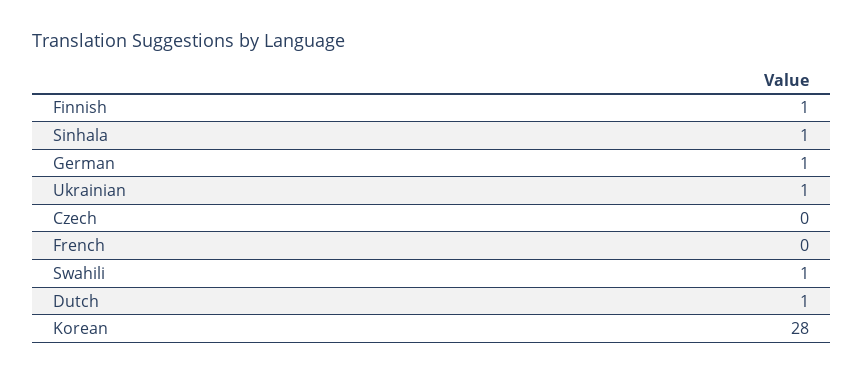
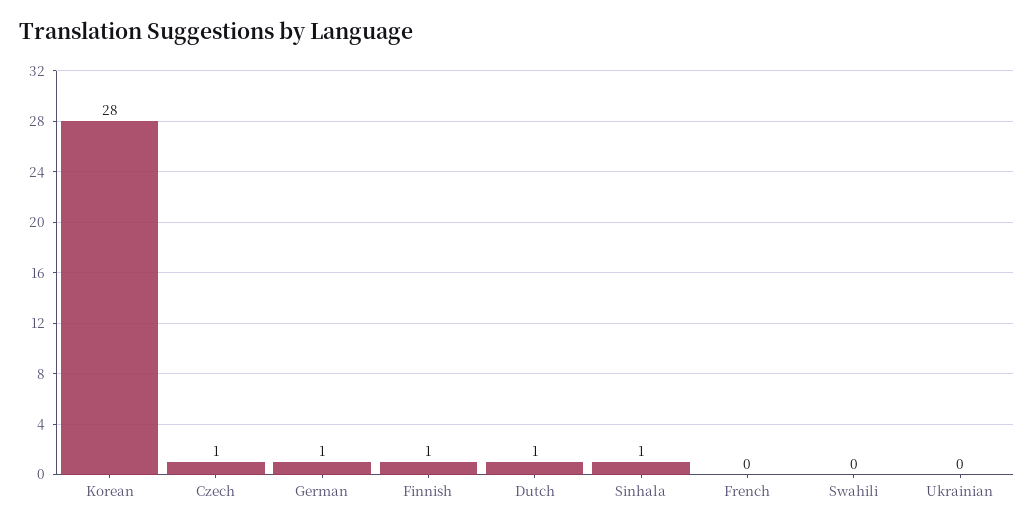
  {
    "Finnish": 1,
    "Sinhala": 1,
    "German": 1,
-   "Ukrainian": 1,
+   "Ukrainian": 0,
-   "Czech": 0,
+   "Czech": 1,
    "French": 0,
-   "Swahili": 1,
+   "Swahili": 0,
    "Dutch": 1,
    "Korean": 28
  }

